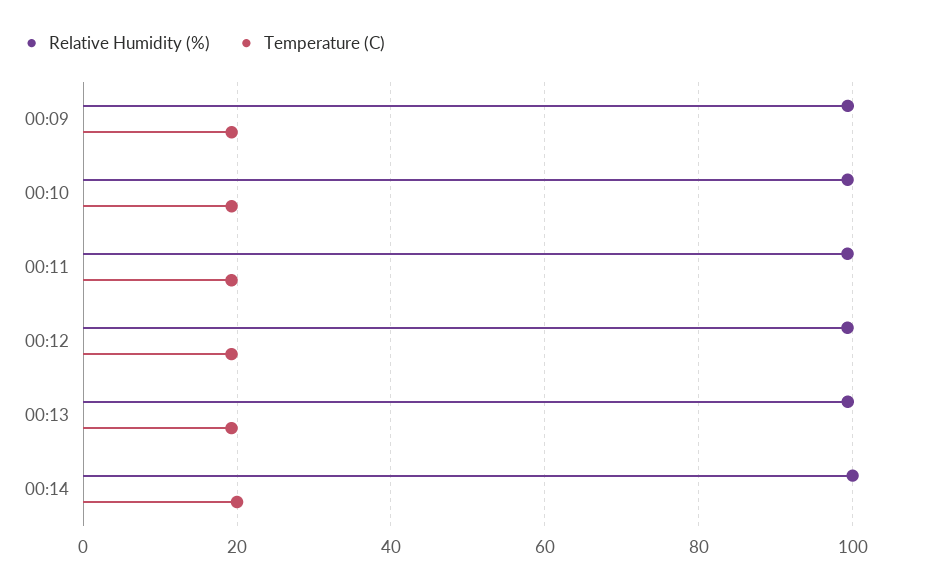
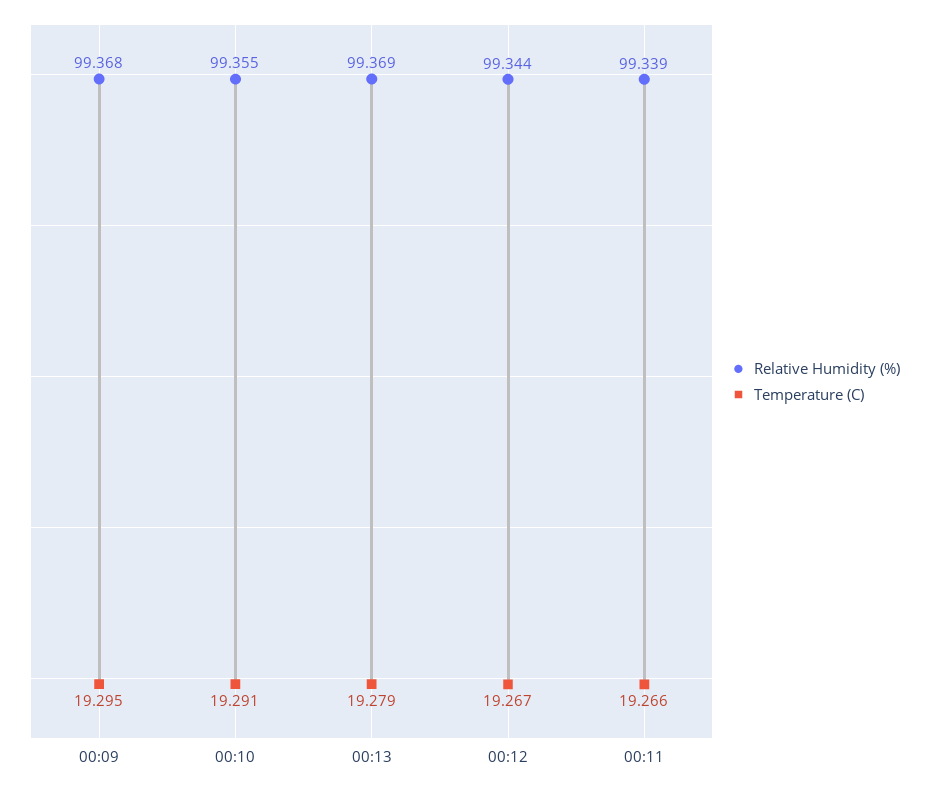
  {
    "Relative Humidity (%)": {
      "00:09": 99.368,
      "00:10": 99.355,
      "00:11": 99.339,
      "00:12": 99.344,
-     "00:13": 99.369,
+     "00:13": 99.369
-     "00:14": 100
    },
    "Temperature (C)": {
      "00:09": 19.295,
      "00:10": 19.291,
      "00:11": 19.266,
      "00:12": 19.267,
-     "00:13": 19.279,
+     "00:13": 19.279
-     "00:14": 20
    }
  }

